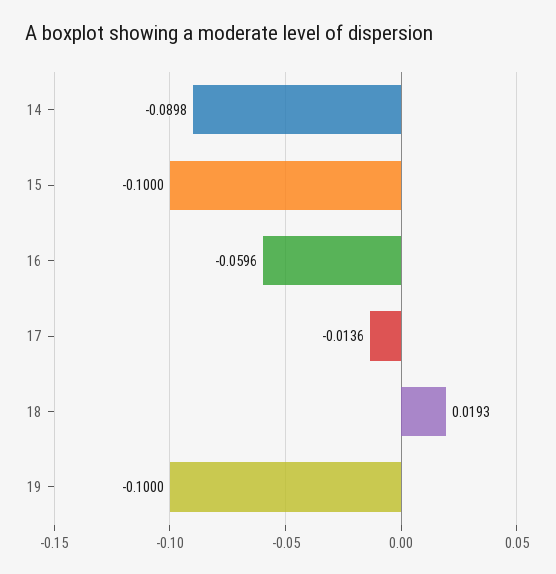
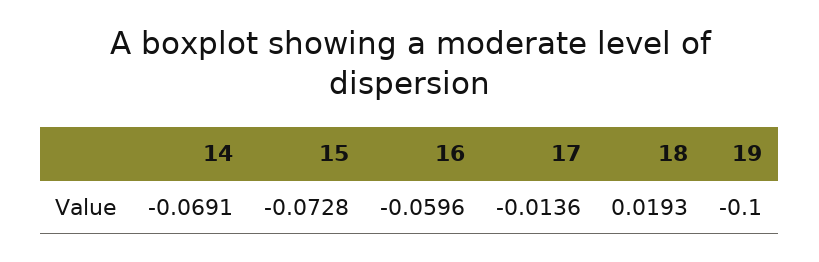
  {
-   "14": -0.0898,
+   "14": -0.0691,
-   "15": -0.1,
+   "15": -0.0728,
    "16": -0.0596,
    "17": -0.0136,
    "18": 0.0193,
    "19": -0.1
  }

